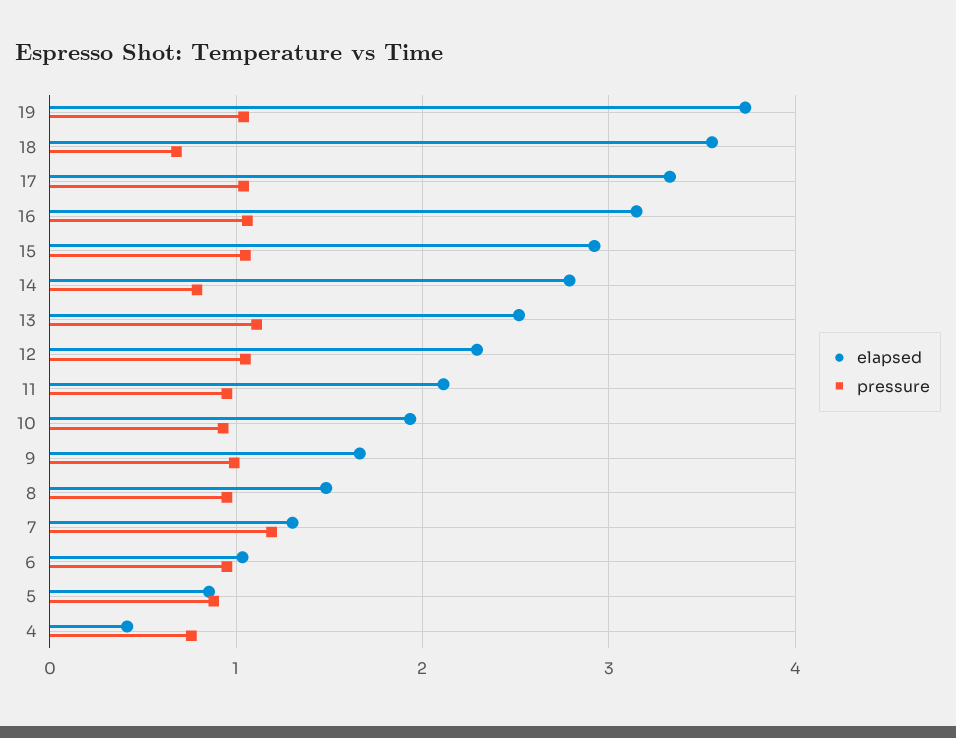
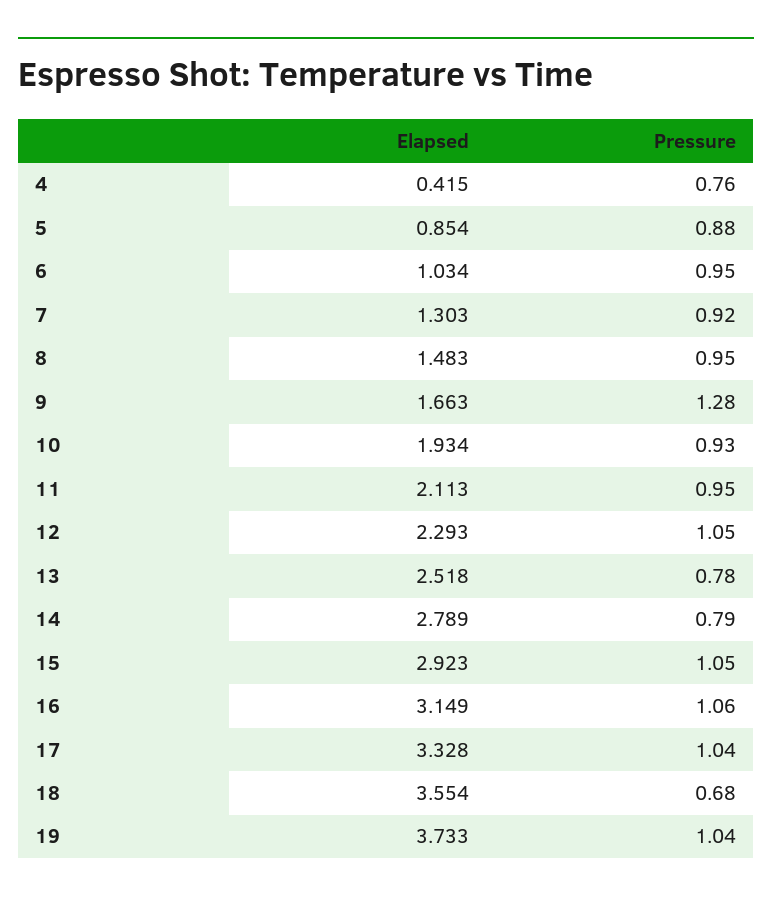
  {
    "elapsed": {
      "19": 3.733,
      "18": 3.554,
      "17": 3.328,
      "16": 3.149,
      "15": 2.923,
      "14": 2.789,
      "13": 2.518,
      "12": 2.293,
      "11": 2.113,
      "10": 1.934,
      "9": 1.663,
      "8": 1.483,
      "7": 1.303,
      "6": 1.034,
      "5": 0.854,
      "4": 0.415
    },
    "pressure": {
      "19": 1.04,
      "18": 0.68,
      "17": 1.04,
      "16": 1.06,
      "15": 1.05,
      "14": 0.79,
-     "13": 1.1,
+     "13": 0.78,
      "12": 1.05,
      "11": 0.95,
      "10": 0.93,
-     "9": 1,
+     "9": 1.28,
      "8": 0.95,
-     "7": 1.2,
+     "7": 0.92,
      "6": 0.95,
      "5": 0.88,
      "4": 0.76
    }
  }

